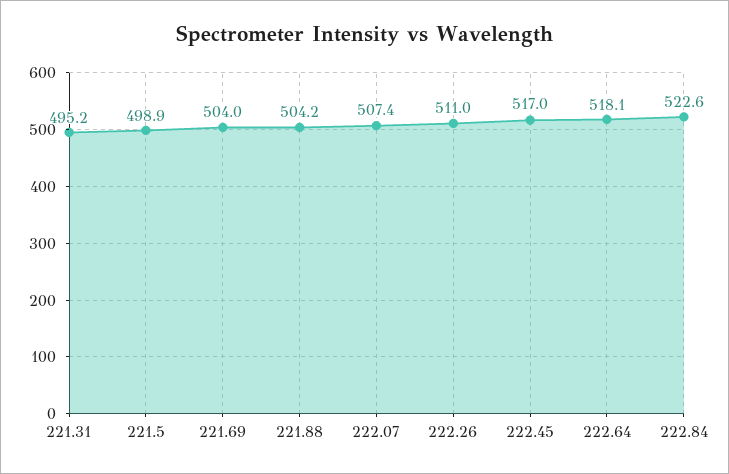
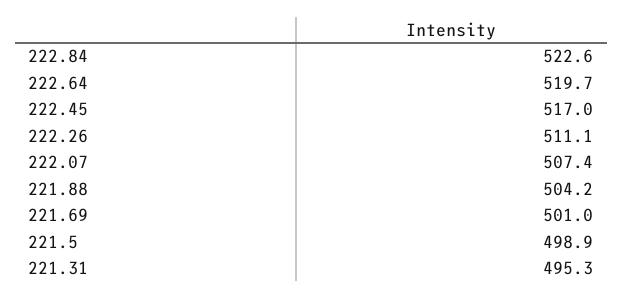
  {
-   "221.31": 495.2,
+   "221.31": 495.3,
    "221.5": 498.9,
-   "221.69": 504,
+   "221.69": 501,
    "221.88": 504.2,
    "222.07": 507.4,
-   "222.26": 511,
+   "222.26": 511.1,
    "222.45": 517,
-   "222.64": 518.1,
+   "222.64": 519.7,
    "222.84": 522.6
  }

